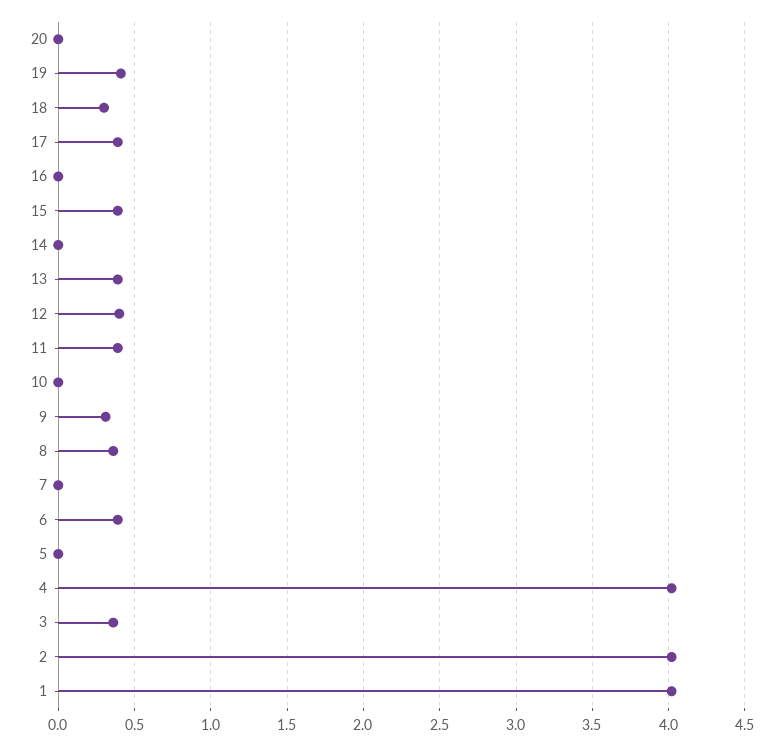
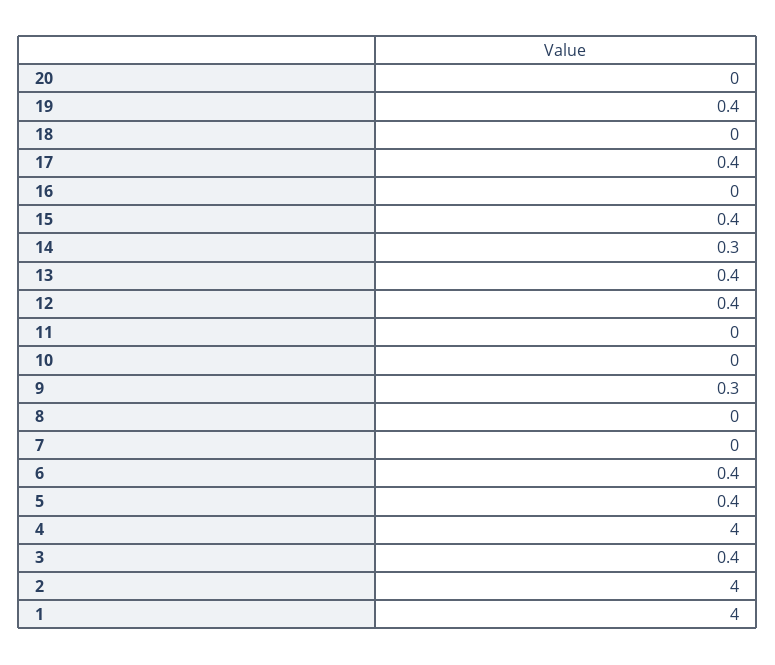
  {
    "20": 0,
    "19": 0.4,
-   "18": 0.3,
+   "18": 0,
    "17": 0.4,
    "16": 0,
    "15": 0.4,
-   "14": 0,
+   "14": 0.3,
    "13": 0.4,
    "12": 0.4,
-   "11": 0.4,
+   "11": 0,
    "10": 0,
    "9": 0.3,
-   "8": 0.35,
+   "8": 0,
    "7": 0,
    "6": 0.4,
-   "5": 0,
+   "5": 0.4,
    "4": 4,
    "3": 0.4,
    "2": 4,
    "1": 4
  }

